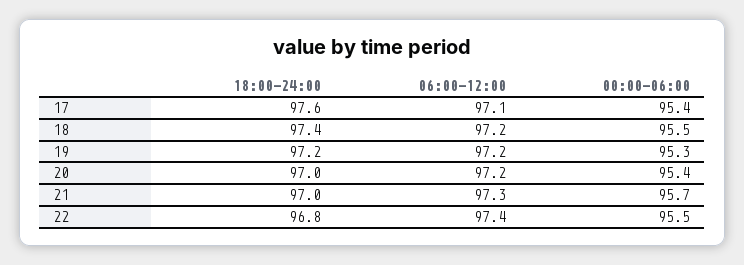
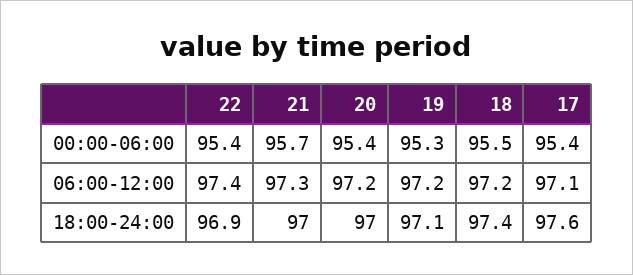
  {
    "18:00-24:00": {
      "17": 97.6,
      "18": 97.4,
-     "19": 97.2,
+     "19": 97.1,
      "20": 97,
      "21": 97,
-     "22": 96.8
+     "22": 96.9
    },
    "06:00-12:00": {
      "17": 97.1,
      "18": 97.2,
      "19": 97.2,
      "20": 97.2,
      "21": 97.3,
      "22": 97.4
    },
    "00:00-06:00": {
      "17": 95.4,
      "18": 95.5,
      "19": 95.3,
      "20": 95.4,
      "21": 95.7,
-     "22": 95.5
+     "22": 95.4
    }
  }

